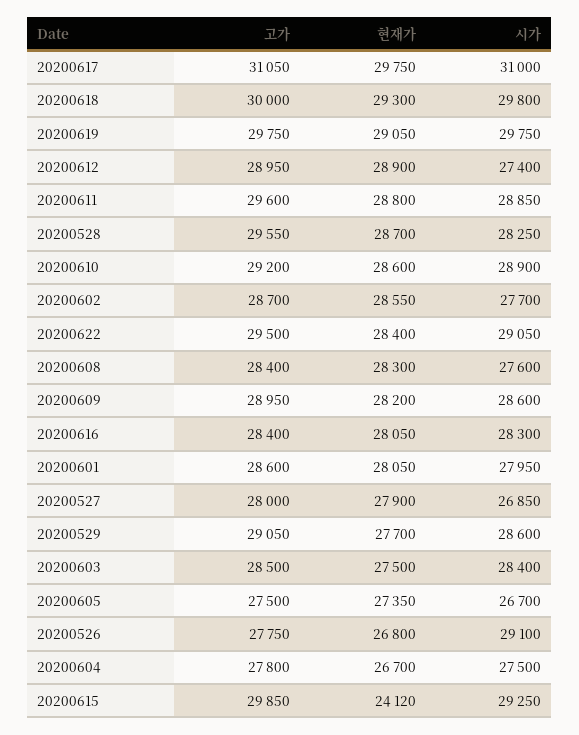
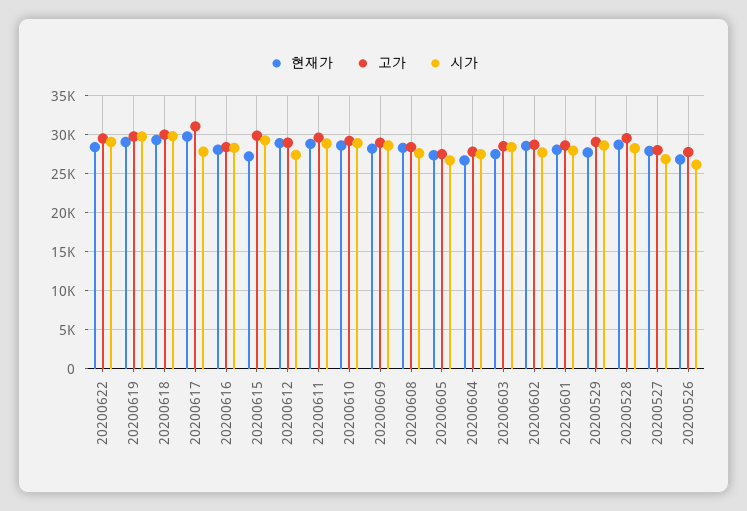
  {
    "고가": {
      "20200617": 31050,
      "20200618": 30000,
      "20200619": 29750,
      "20200612": 28950,
      "20200611": 29600,
      "20200528": 29550,
      "20200610": 29200,
      "20200602": 28700,
      "20200622": 29500,
      "20200608": 28400,
      "20200609": 28950,
      "20200616": 28400,
      "20200601": 28600,
      "20200527": 28000,
      "20200529": 29050,
      "20200603": 28500,
      "20200605": 27500,
      "20200526": 27750,
      "20200604": 27800,
      "20200615": 29850
    },
    "현재가": {
      "20200617": 29750,
      "20200618": 29300,
      "20200619": 29050,
      "20200612": 28900,
      "20200611": 28800,
      "20200528": 28700,
      "20200610": 28600,
      "20200602": 28550,
      "20200622": 28400,
      "20200608": 28300,
      "20200609": 28200,
      "20200616": 28050,
      "20200601": 28050,
      "20200527": 27900,
      "20200529": 27700,
      "20200603": 27500,
      "20200605": 27350,
      "20200526": 26800,
      "20200604": 26700,
-     "20200615": 24120
+     "20200615": 27000
    },
    "시가": {
-     "20200617": 31000,
+     "20200617": 28000,
      "20200618": 29800,
      "20200619": 29750,
      "20200612": 27400,
      "20200611": 28850,
      "20200528": 28250,
      "20200610": 28900,
      "20200602": 27700,
      "20200622": 29050,
      "20200608": 27600,
      "20200609": 28600,
      "20200616": 28300,
      "20200601": 27950,
      "20200527": 26850,
      "20200529": 28600,
      "20200603": 28400,
      "20200605": 26700,
-     "20200526": 29100,
+     "20200526": 26000,
      "20200604": 27500,
      "20200615": 29250
    }
  }

